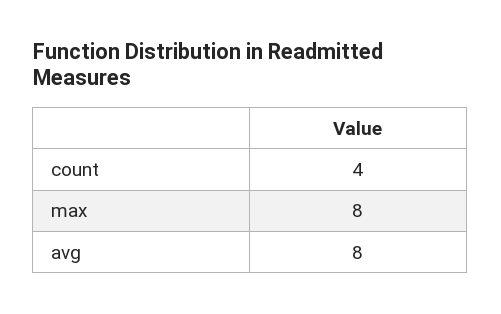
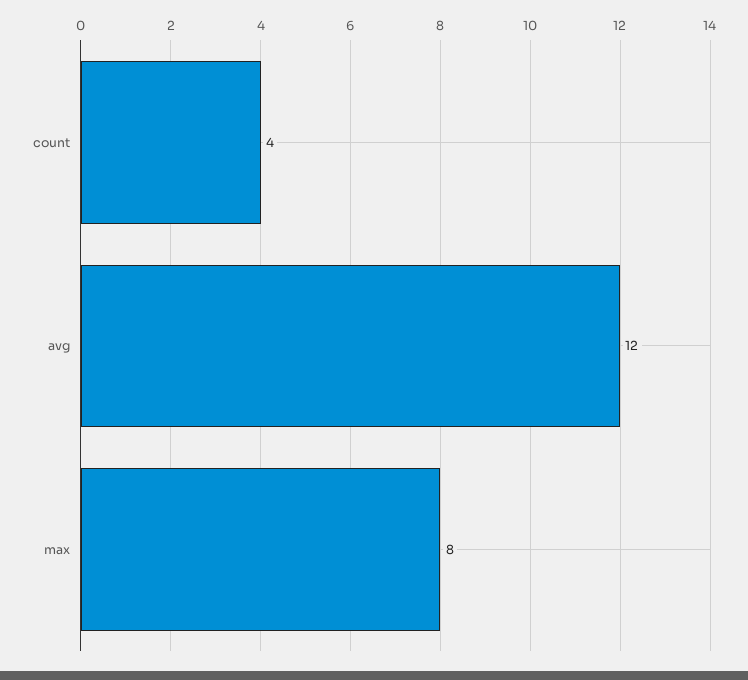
  {
    "count": 4,
    "max": 8,
-   "avg": 8
+   "avg": 12
  }

